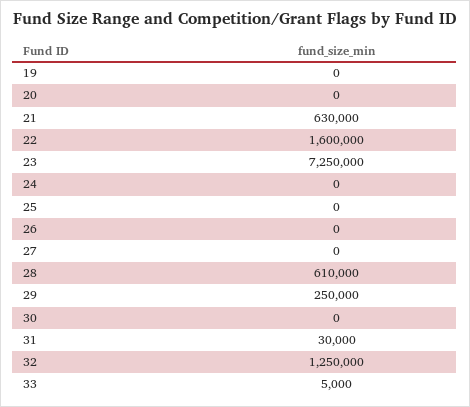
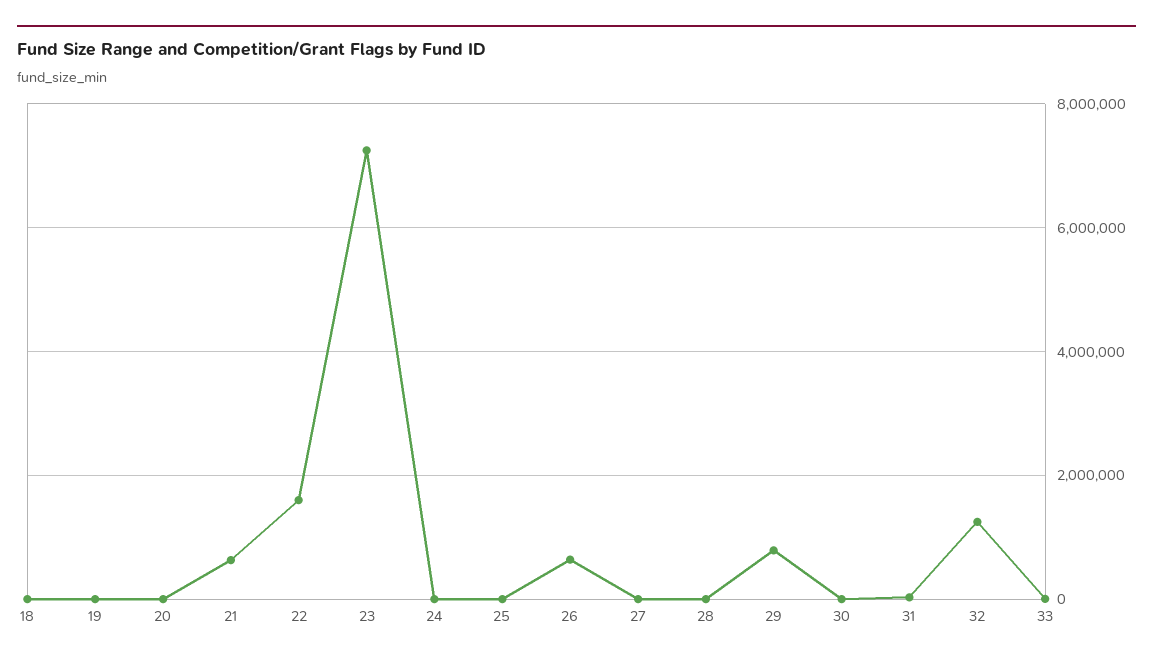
  {
    "19": 0,
    "20": 0,
    "21": 630000,
    "22": 1600000,
    "23": 7250000,
    "24": 0,
    "25": 0,
-   "26": 0,
+   "26": 600000,
    "27": 0,
-   "28": 610000,
+   "28": 0,
-   "29": 250000,
+   "29": 800000,
    "30": 0,
    "31": 30000,
    "32": 1250000,
-   "33": 5000
+   "33": 5000,
+   "18": 0
  }

